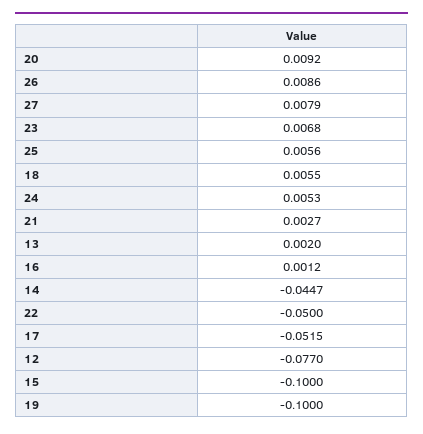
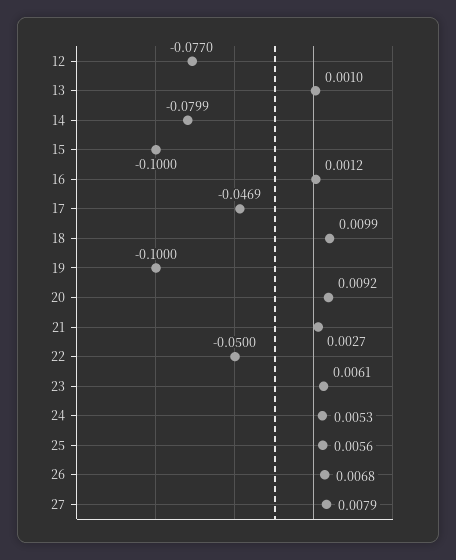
  {
    "20": 0.0092,
-   "26": 0.0086,
+   "26": 0.0068,
    "27": 0.0079,
-   "23": 0.0068,
+   "23": 0.0061,
    "25": 0.0056,
-   "18": 0.0055,
+   "18": 0.0099,
    "24": 0.0053,
    "21": 0.0027,
-   "13": 0.002,
+   "13": 0.001,
    "16": 0.0012,
-   "14": -0.0447,
+   "14": -0.0799,
    "22": -0.05,
-   "17": -0.0515,
+   "17": -0.0469,
    "12": -0.077,
    "15": -0.1,
    "19": -0.1
  }

